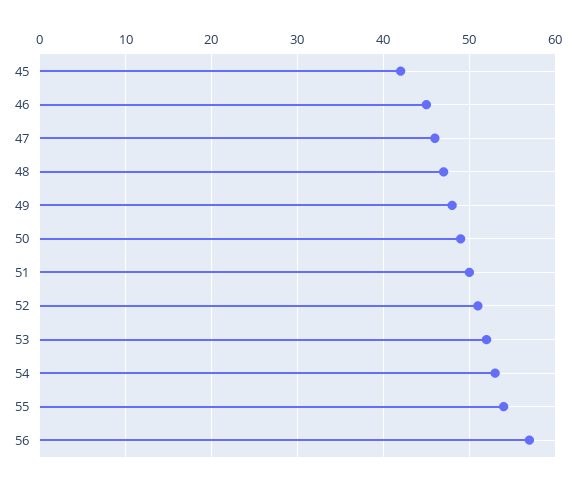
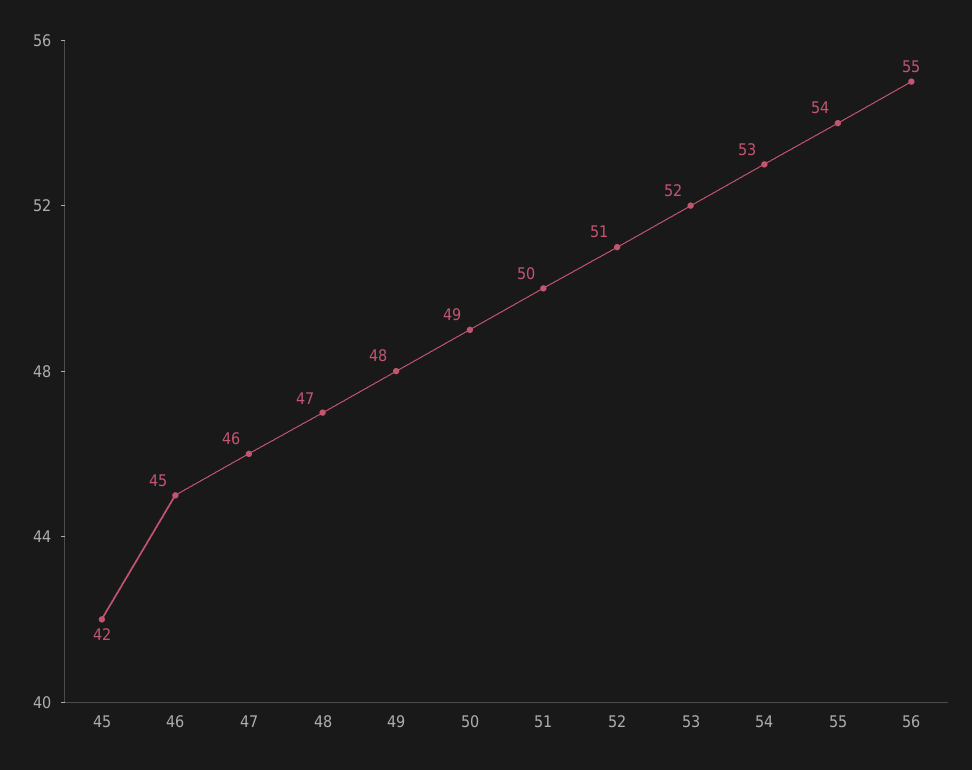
  {
    "45": 42,
    "46": 45,
    "47": 46,
    "48": 47,
    "49": 48,
    "50": 49,
    "51": 50,
    "52": 51,
    "53": 52,
    "54": 53,
    "55": 54,
-   "56": 57
+   "56": 55
  }

